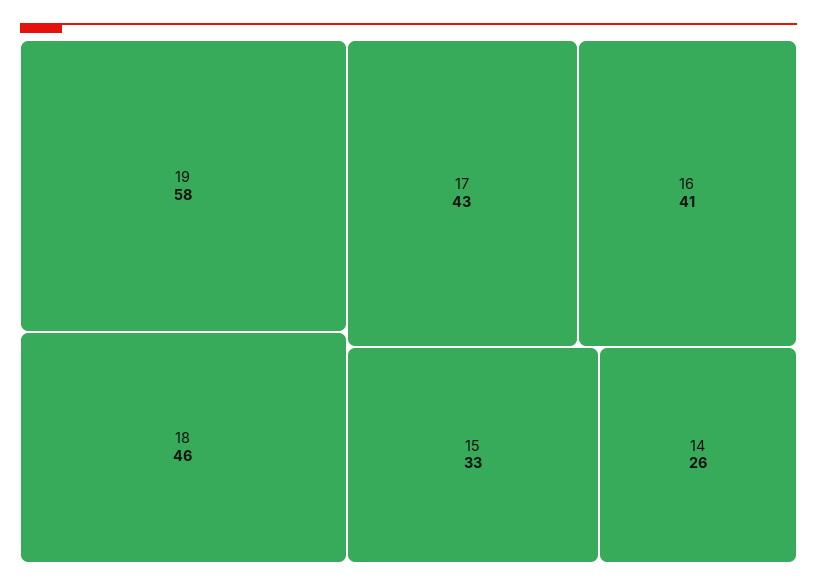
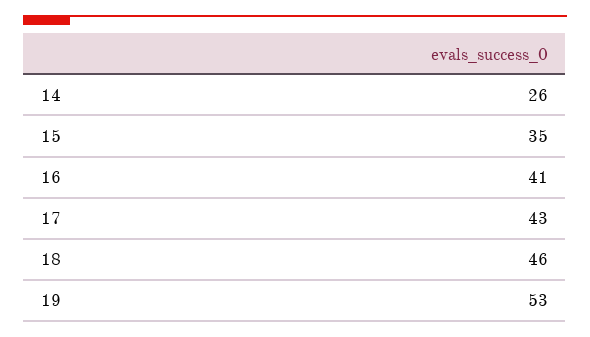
  {
-   "19": 58,
+   "19": 53,
    "18": 46,
    "17": 43,
    "16": 41,
-   "15": 33,
+   "15": 35,
    "14": 26
  }

